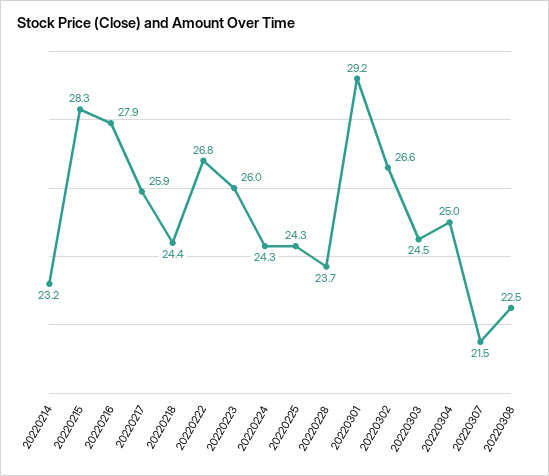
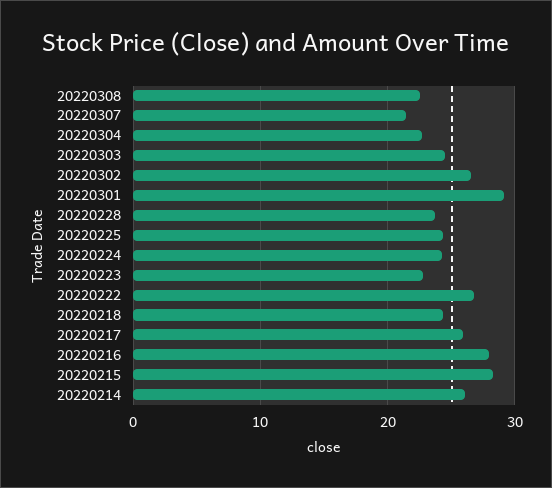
  {
-   "20220214": 23.2,
+   "20220214": 26,
    "20220215": 28.3,
    "20220216": 27.9,
    "20220217": 25.9,
    "20220218": 24.4,
    "20220222": 26.8,
-   "20220223": 26,
+   "20220223": 23,
    "20220224": 24.3,
    "20220225": 24.3,
    "20220228": 23.7,
    "20220301": 29.2,
    "20220302": 26.6,
    "20220303": 24.5,
-   "20220304": 25,
+   "20220304": 23,
    "20220307": 21.5,
    "20220308": 22.5
  }

